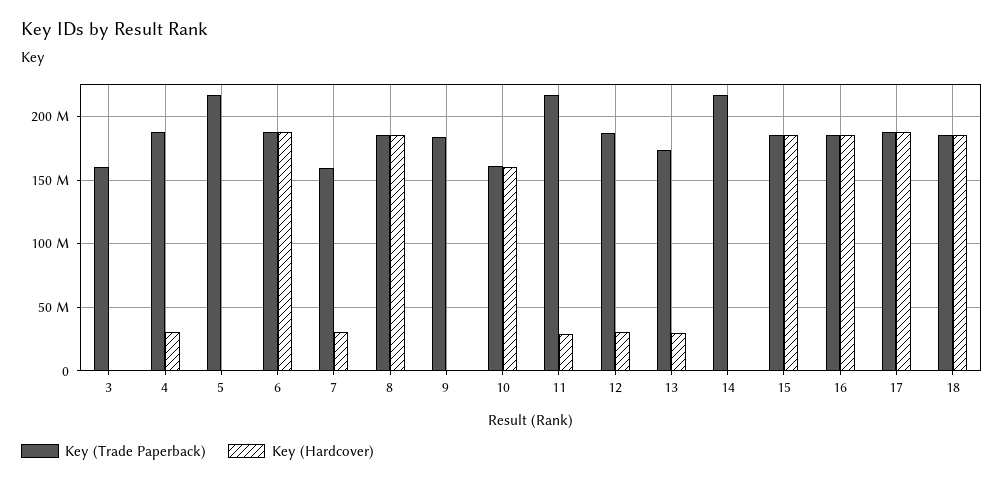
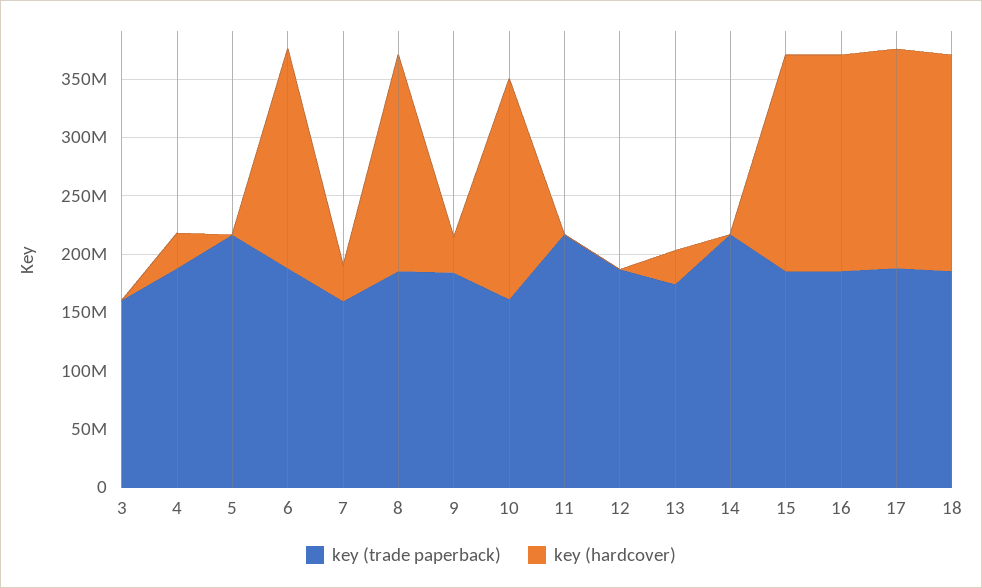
  {
    "Key (Trade Paperback)": {
      "3": 160000000,
      "4": 190000000,
      "5": 215000000,
      "6": 190000000,
      "7": 160000000,
      "8": 185000000,
      "9": 185000000,
      "10": 160000000,
      "11": 215000000,
      "12": 185000000,
      "13": 175000000,
      "14": 215000000,
      "15": 185000000,
      "16": 185000000,
      "17": 190000000,
      "18": 185000000
    },
    "Key (Hardcover)": {
      "3": 0,
      "4": 30000000,
      "5": 0,
      "6": 190000000,
      "7": 30000000,
      "8": 185000000,
-     "9": 0,
+     "9": 30000000,
-     "10": 160000000,
+     "10": 190000000,
-     "11": 30000000,
+     "11": 0,
-     "12": 30000000,
+     "12": 0,
      "13": 30000000,
      "14": 0,
      "15": 185000000,
      "16": 185000000,
      "17": 190000000,
      "18": 185000000
    }
  }

